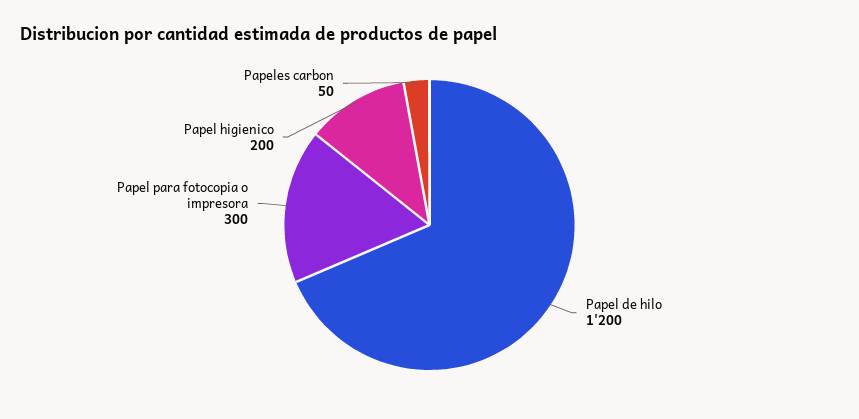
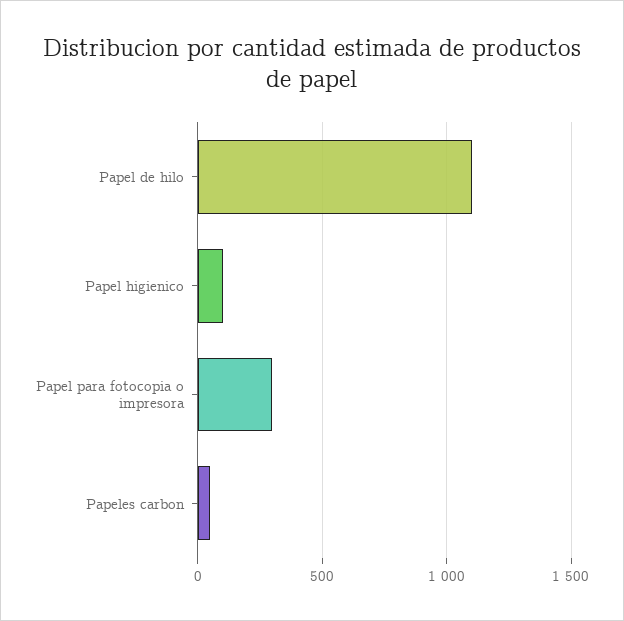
  {
-   "Papel de hilo": 1200,
+   "Papel de hilo": 1100,
    "Papel para fotocopia o impresora": 300,
-   "Papel higienico": 200,
+   "Papel higienico": 100,
    "Papeles carbon": 50
  }

